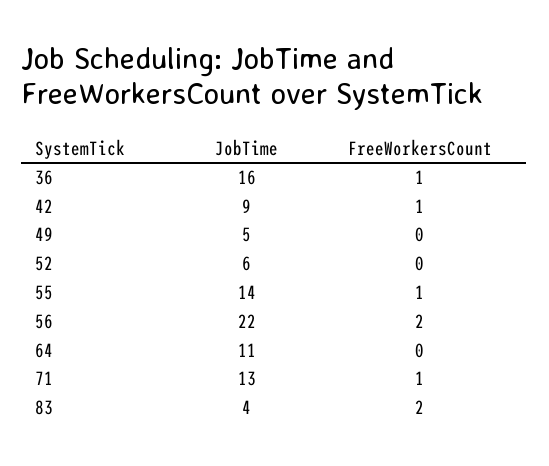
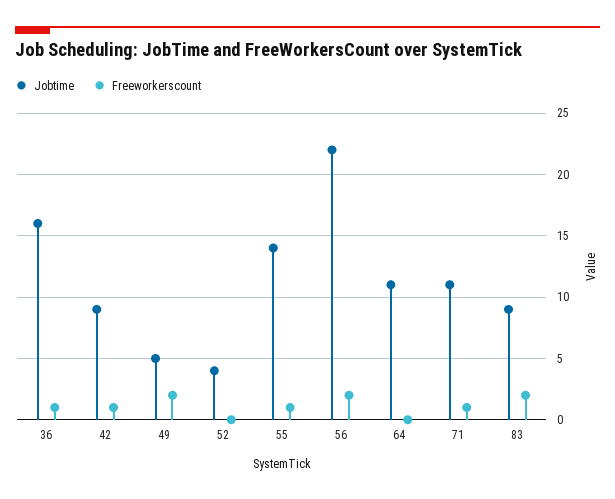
  {
    "JobTime": {
      "36": 16,
      "42": 9,
      "49": 5,
-     "52": 6,
+     "52": 4,
      "55": 14,
      "56": 22,
      "64": 11,
-     "71": 13,
+     "71": 11,
-     "83": 4
+     "83": 9
    },
    "FreeWorkersCount": {
      "36": 1,
      "42": 1,
-     "49": 0,
+     "49": 2,
      "52": 0,
      "55": 1,
      "56": 2,
      "64": 0,
      "71": 1,
      "83": 2
    }
  }

